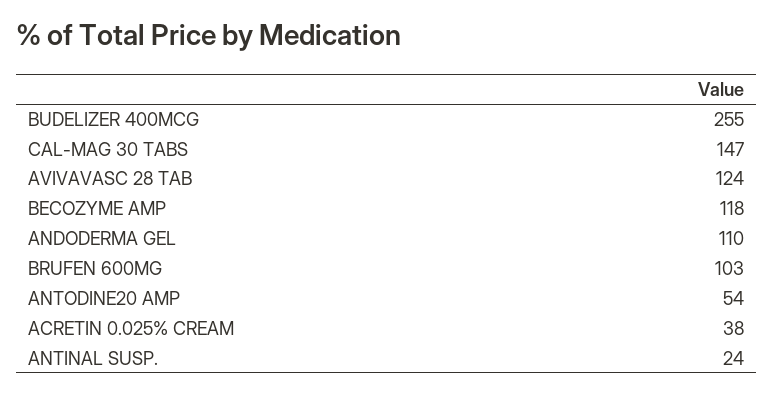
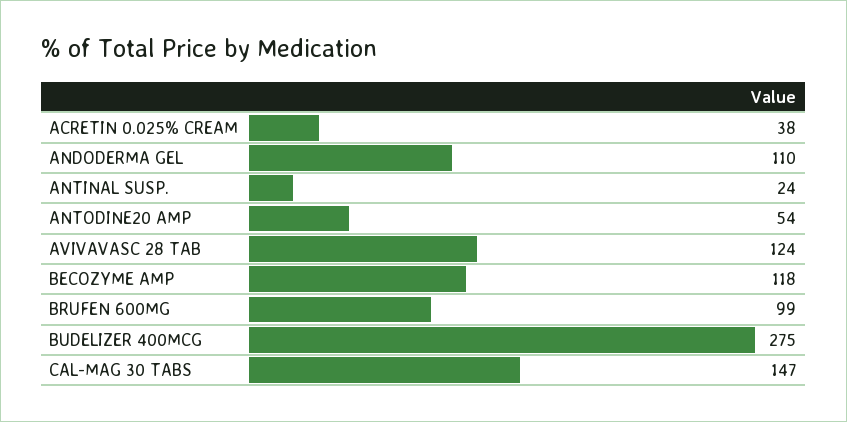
  {
-   "BUDELIZER 400MCG": 255,
+   "BUDELIZER 400MCG": 275,
    "CAL-MAG 30 TABS": 147,
    "AVIVAVASC 28 TAB": 124,
    "BECOZYME AMP": 118,
    "ANDODERMA GEL": 110,
-   "BRUFEN 600MG": 103,
+   "BRUFEN 600MG": 99,
    "ANTODINE20 AMP": 54,
    "ACRETIN 0.025% CREAM": 38,
    "ANTINAL SUSP.": 24
  }

